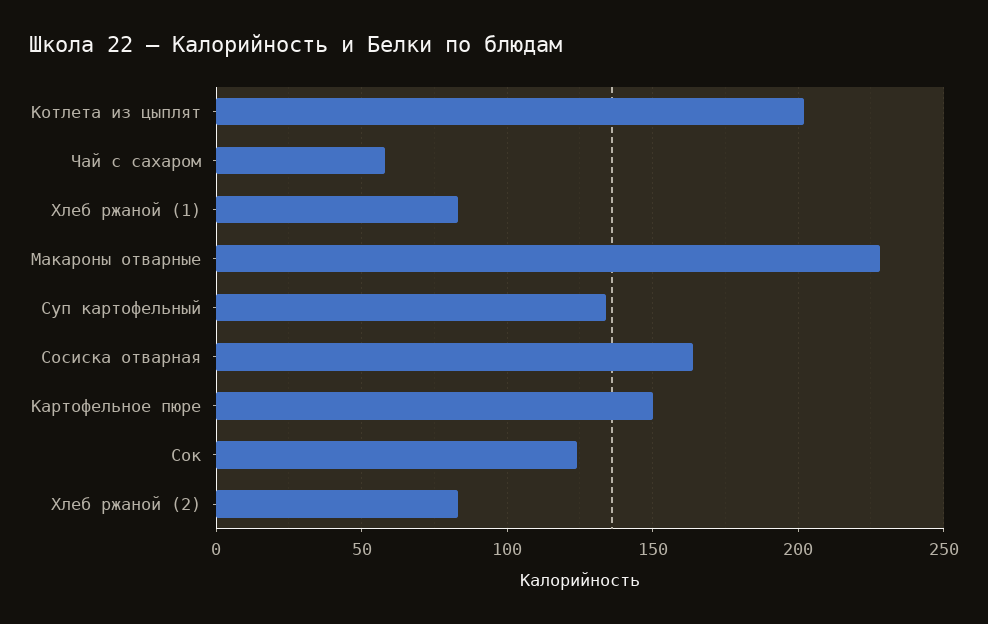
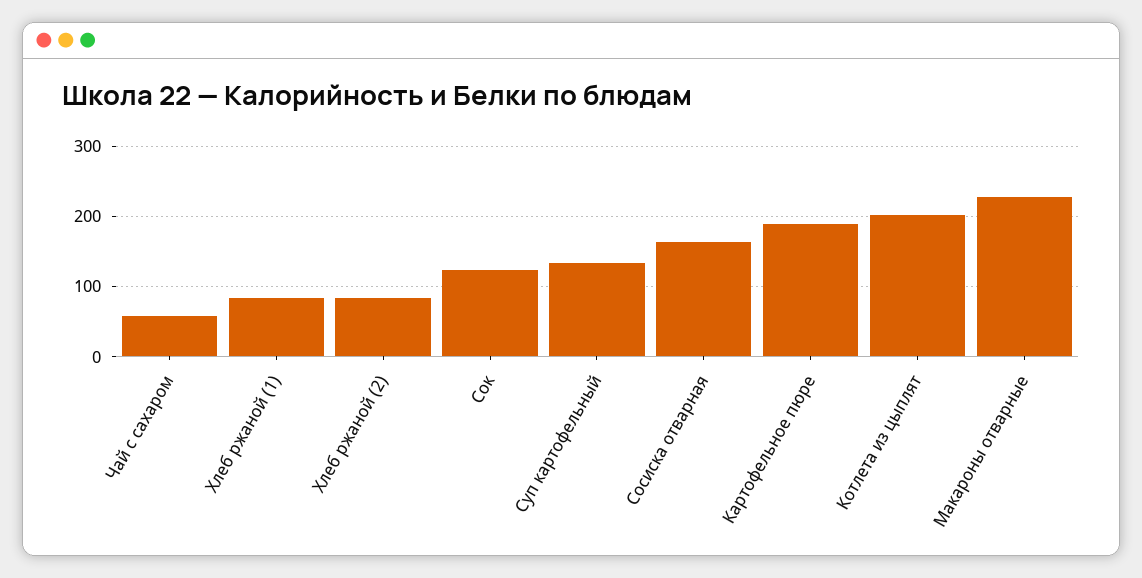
  {
    "Котлета из цыплят": 200,
    "Чай с сахаром": 60,
    "Хлеб ржаной (1)": 85,
    "Макароны отварные": 230,
    "Суп картофельный": 135,
    "Сосиска отварная": 165,
-   "Картофельное пюре": 150,
+   "Картофельное пюре": 190,
    "Сок": 125,
    "Хлеб ржаной (2)": 85
  }

